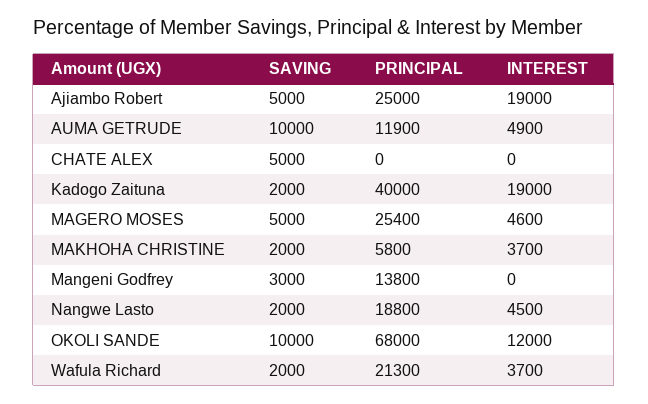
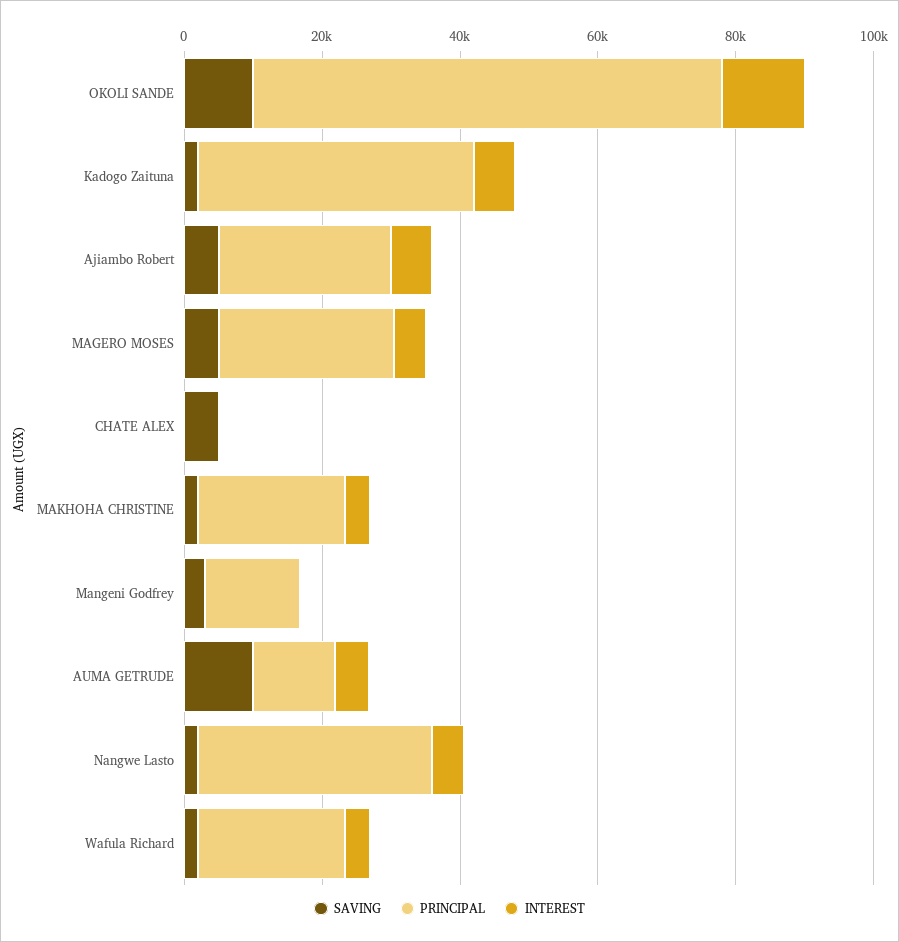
  {
    "SAVING": {
      "Ajiambo Robert": 5000,
      "AUMA GETRUDE": 10000,
      "CHATE ALEX": 5000,
      "Kadogo Zaituna": 2000,
      "MAGERO MOSES": 5000,
      "MAKHOHA CHRISTINE": 2000,
      "Mangeni Godfrey": 3000,
      "Nangwe Lasto": 2000,
      "OKOLI SANDE": 10000,
      "Wafula Richard": 2000
    },
    "PRINCIPAL": {
      "Ajiambo Robert": 25000,
      "AUMA GETRUDE": 11900,
      "CHATE ALEX": 0,
      "Kadogo Zaituna": 40000,
      "MAGERO MOSES": 25400,
-     "MAKHOHA CHRISTINE": 5800,
+     "MAKHOHA CHRISTINE": 20000,
      "Mangeni Godfrey": 13800,
-     "Nangwe Lasto": 18800,
+     "Nangwe Lasto": 35000,
      "OKOLI SANDE": 68000,
      "Wafula Richard": 21300
    },
    "INTEREST": {
-     "Ajiambo Robert": 19000,
+     "Ajiambo Robert": 5000,
      "AUMA GETRUDE": 4900,
      "CHATE ALEX": 0,
-     "Kadogo Zaituna": 19000,
+     "Kadogo Zaituna": 5000,
      "MAGERO MOSES": 4600,
      "MAKHOHA CHRISTINE": 3700,
      "Mangeni Godfrey": 0,
      "Nangwe Lasto": 4500,
      "OKOLI SANDE": 12000,
      "Wafula Richard": 3700
    }
  }

